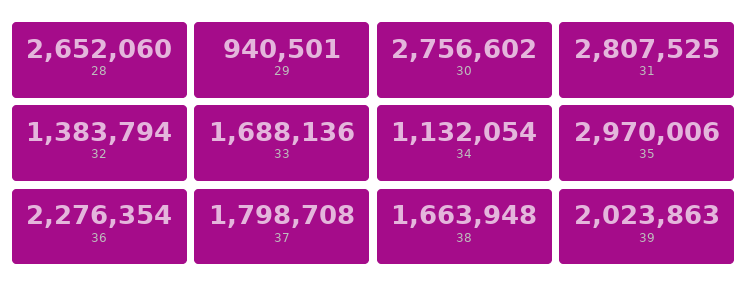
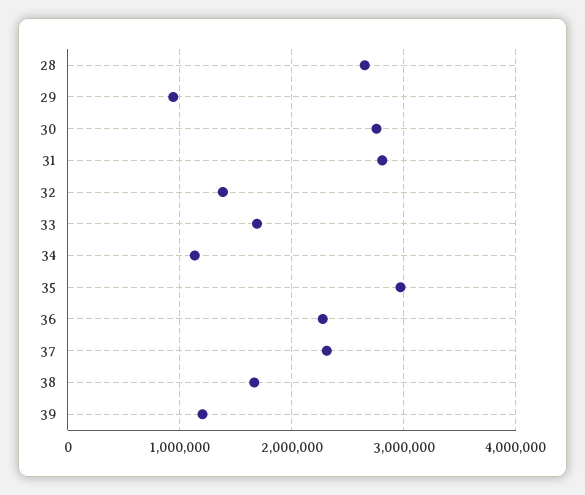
  {
    "28": 2652060,
    "29": 940501,
    "30": 2756602,
    "31": 2807525,
    "32": 1383794,
    "33": 1688136,
    "34": 1132054,
    "35": 2970006,
    "36": 2276354,
-   "37": 1798708,
+   "37": 2300000,
    "38": 1663948,
-   "39": 2023863
+   "39": 1200000
  }

